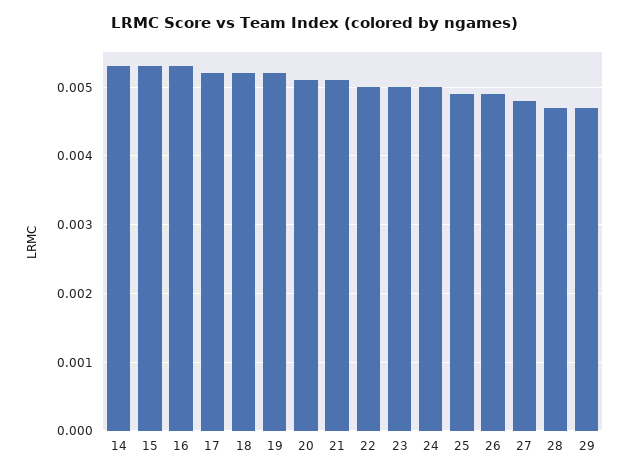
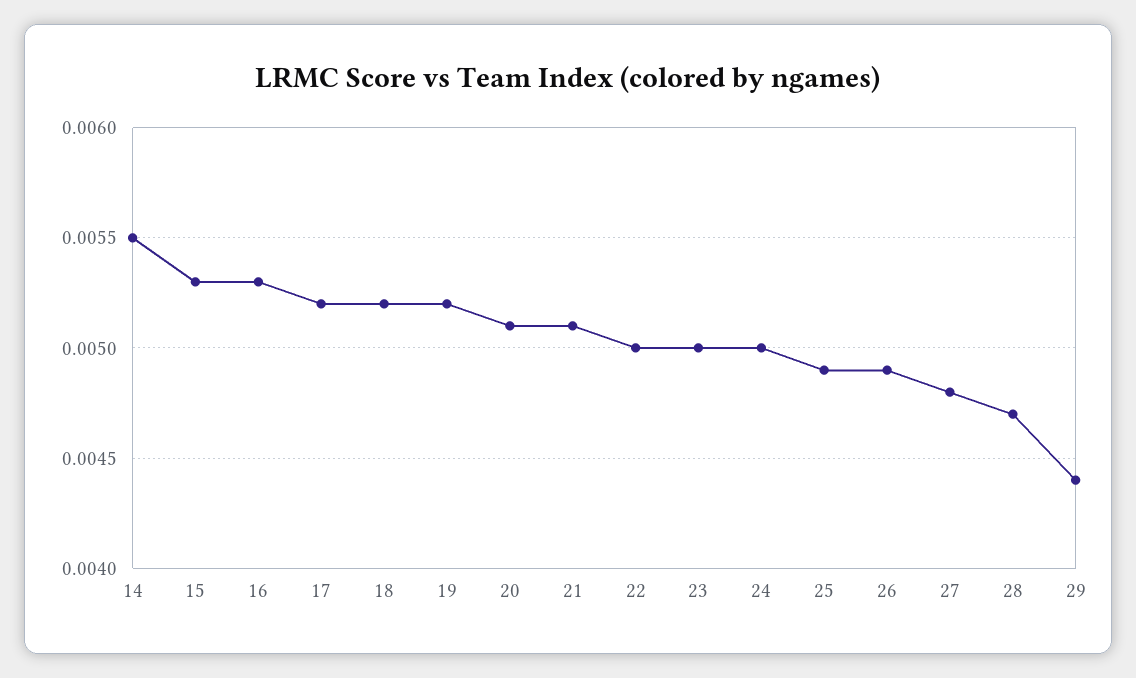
  {
-   "14": 0.0053,
+   "14": 0.0055,
    "15": 0.0053,
    "16": 0.0053,
    "17": 0.0052,
    "18": 0.0052,
    "19": 0.0052,
    "20": 0.0051,
    "21": 0.0051,
    "22": 0.005,
    "23": 0.005,
    "24": 0.005,
    "25": 0.0049,
    "26": 0.0049,
    "27": 0.0048,
    "28": 0.0047,
-   "29": 0.0047
+   "29": 0.0044
  }

